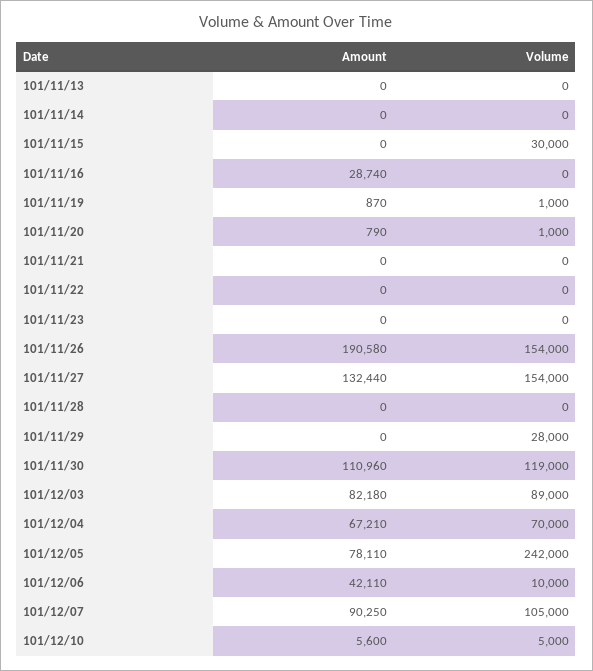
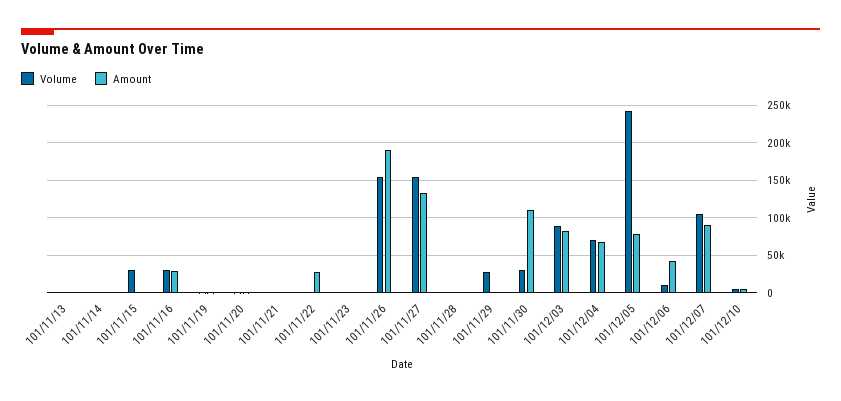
  {
    "Amount": {
      "101/11/13": 0,
      "101/11/14": 0,
      "101/11/15": 0,
      "101/11/16": 28740,
      "101/11/19": 870,
      "101/11/20": 790,
      "101/11/21": 0,
-     "101/11/22": 0,
+     "101/11/22": 30000,
      "101/11/23": 0,
      "101/11/26": 190580,
      "101/11/27": 132440,
      "101/11/28": 0,
      "101/11/29": 0,
      "101/11/30": 110960,
      "101/12/03": 82180,
      "101/12/04": 67210,
      "101/12/05": 78110,
      "101/12/06": 42110,
      "101/12/07": 90250,
      "101/12/10": 5600
    },
    "Volume": {
      "101/11/13": 0,
      "101/11/14": 0,
      "101/11/15": 30000,
-     "101/11/16": 0,
+     "101/11/16": 30000,
      "101/11/19": 1000,
      "101/11/20": 1000,
      "101/11/21": 0,
      "101/11/22": 0,
      "101/11/23": 0,
      "101/11/26": 154000,
      "101/11/27": 154000,
      "101/11/28": 0,
      "101/11/29": 28000,
-     "101/11/30": 119000,
+     "101/11/30": 30000,
      "101/12/03": 89000,
      "101/12/04": 70000,
      "101/12/05": 242000,
      "101/12/06": 10000,
      "101/12/07": 105000,
      "101/12/10": 5000
    }
  }

